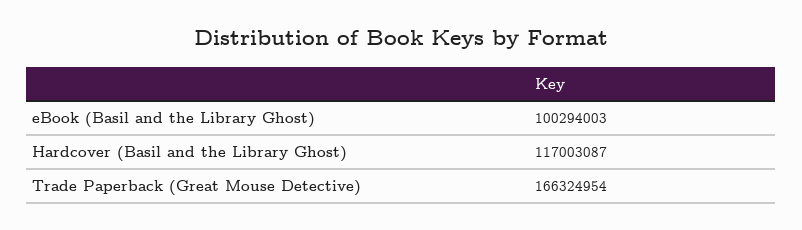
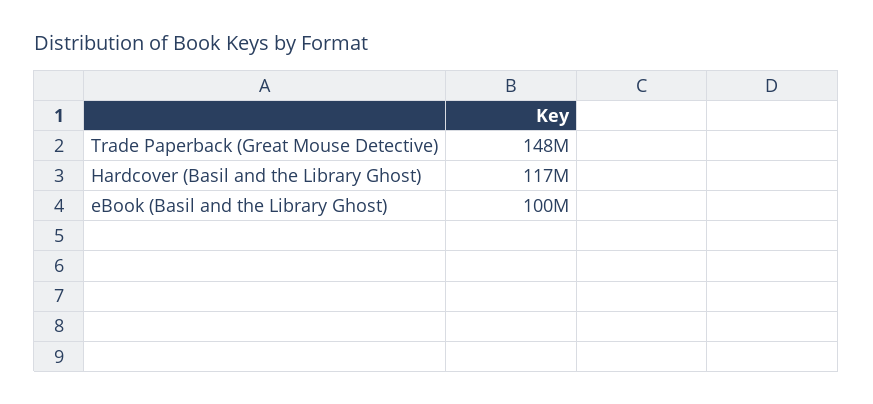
  {
    "eBook (Basil and the Library Ghost)": 100294003,
    "Hardcover (Basil and the Library Ghost)": 117003087,
-   "Trade Paperback (Great Mouse Detective)": 166324954
+   "Trade Paperback (Great Mouse Detective)": 148000000
  }

